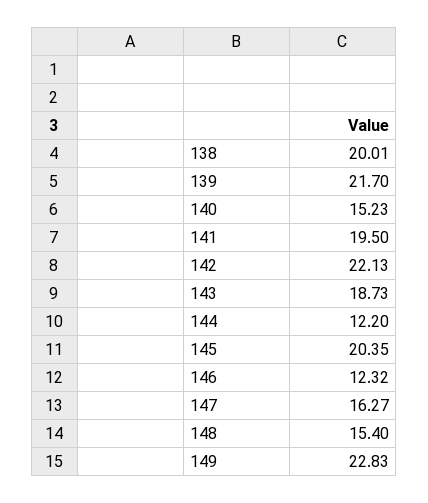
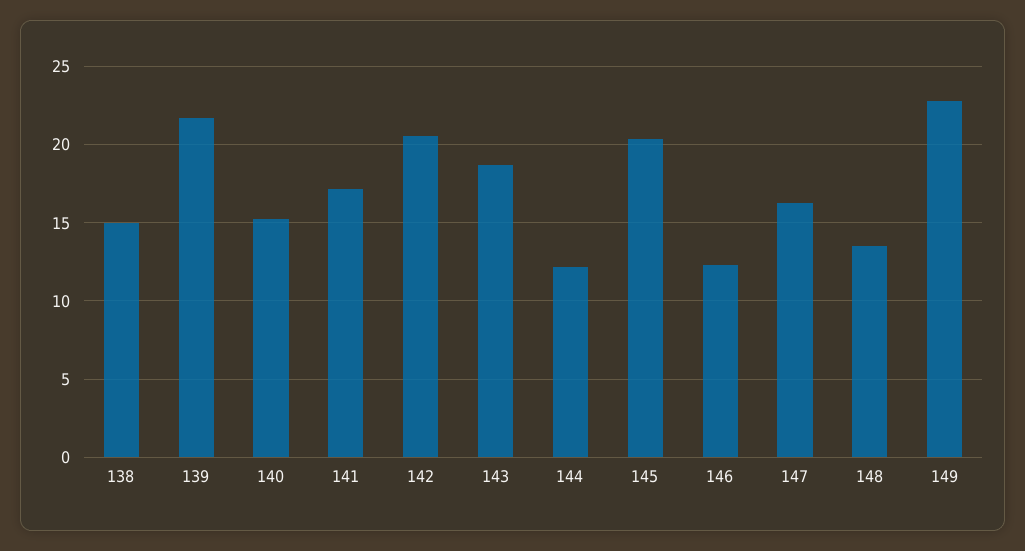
  {
-   "138": 20.01,
+   "138": 15,
    "139": 21.7,
    "140": 15.23,
-   "141": 19.5,
+   "141": 17,
-   "142": 22.13,
+   "142": 20.5,
    "143": 18.73,
    "144": 12.2,
    "145": 20.35,
    "146": 12.32,
    "147": 16.27,
-   "148": 15.4,
+   "148": 13.5,
    "149": 22.83
  }

